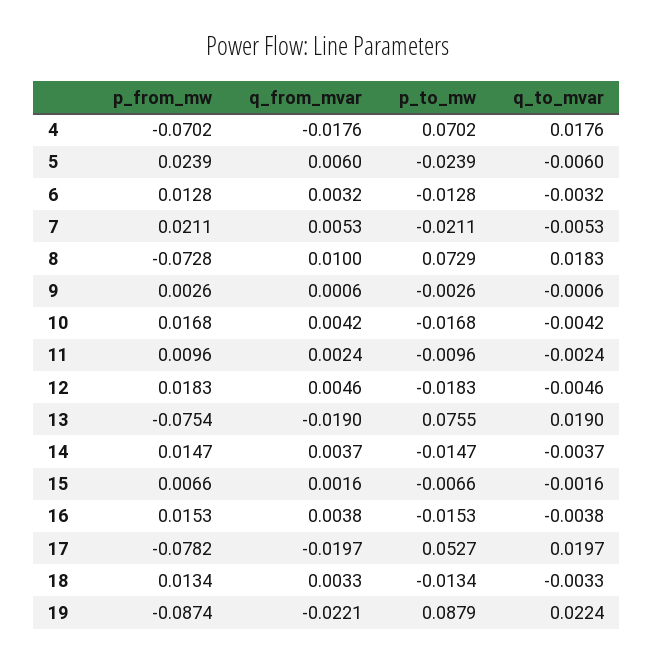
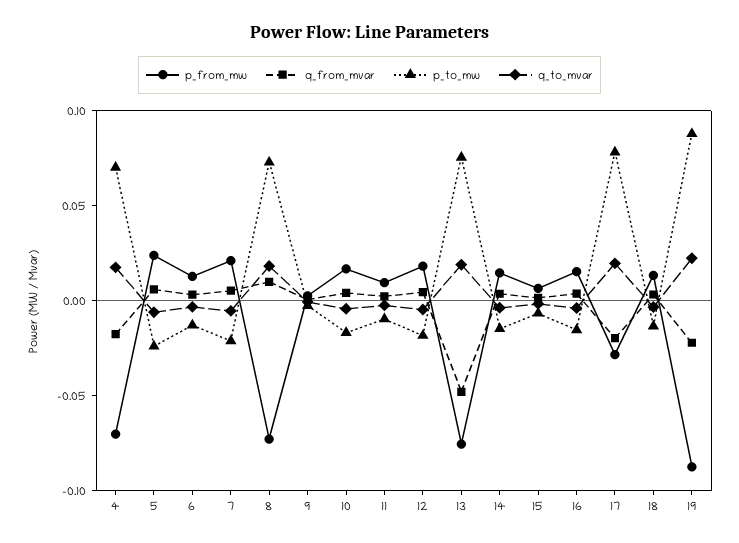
  {
    "p_from_mw": {
      "4": -0.0702,
      "5": 0.0239,
      "6": 0.0128,
      "7": 0.0211,
      "8": -0.0728,
      "9": 0.0026,
      "10": 0.0168,
      "11": 0.0096,
      "12": 0.0183,
      "13": -0.0754,
      "14": 0.0147,
      "15": 0.0066,
      "16": 0.0153,
-     "17": -0.0782,
+     "17": -0.03,
      "18": 0.0134,
      "19": -0.0874
    },
    "q_from_mvar": {
      "4": -0.0176,
      "5": 0.006,
      "6": 0.0032,
      "7": 0.0053,
      "8": 0.01,
      "9": 0.0006,
      "10": 0.0042,
      "11": 0.0024,
      "12": 0.0046,
-     "13": -0.019,
+     "13": -0.05,
      "14": 0.0037,
      "15": 0.0016,
      "16": 0.0038,
      "17": -0.0197,
      "18": 0.0033,
      "19": -0.0221
    },
    "p_to_mw": {
      "4": 0.0702,
      "5": -0.0239,
      "6": -0.0128,
      "7": -0.0211,
      "8": 0.0729,
      "9": -0.0026,
      "10": -0.0168,
      "11": -0.0096,
      "12": -0.0183,
      "13": 0.0755,
      "14": -0.0147,
      "15": -0.0066,
      "16": -0.0153,
-     "17": 0.0527,
+     "17": 0.08,
      "18": -0.0134,
      "19": 0.0879
    },
    "q_to_mvar": {
      "4": 0.0176,
      "5": -0.006,
      "6": -0.0032,
      "7": -0.0053,
      "8": 0.0183,
      "9": -0.0006,
      "10": -0.0042,
      "11": -0.0024,
      "12": -0.0046,
      "13": 0.019,
      "14": -0.0037,
      "15": -0.0016,
      "16": -0.0038,
      "17": 0.0197,
      "18": -0.0033,
      "19": 0.0224
    }
  }

